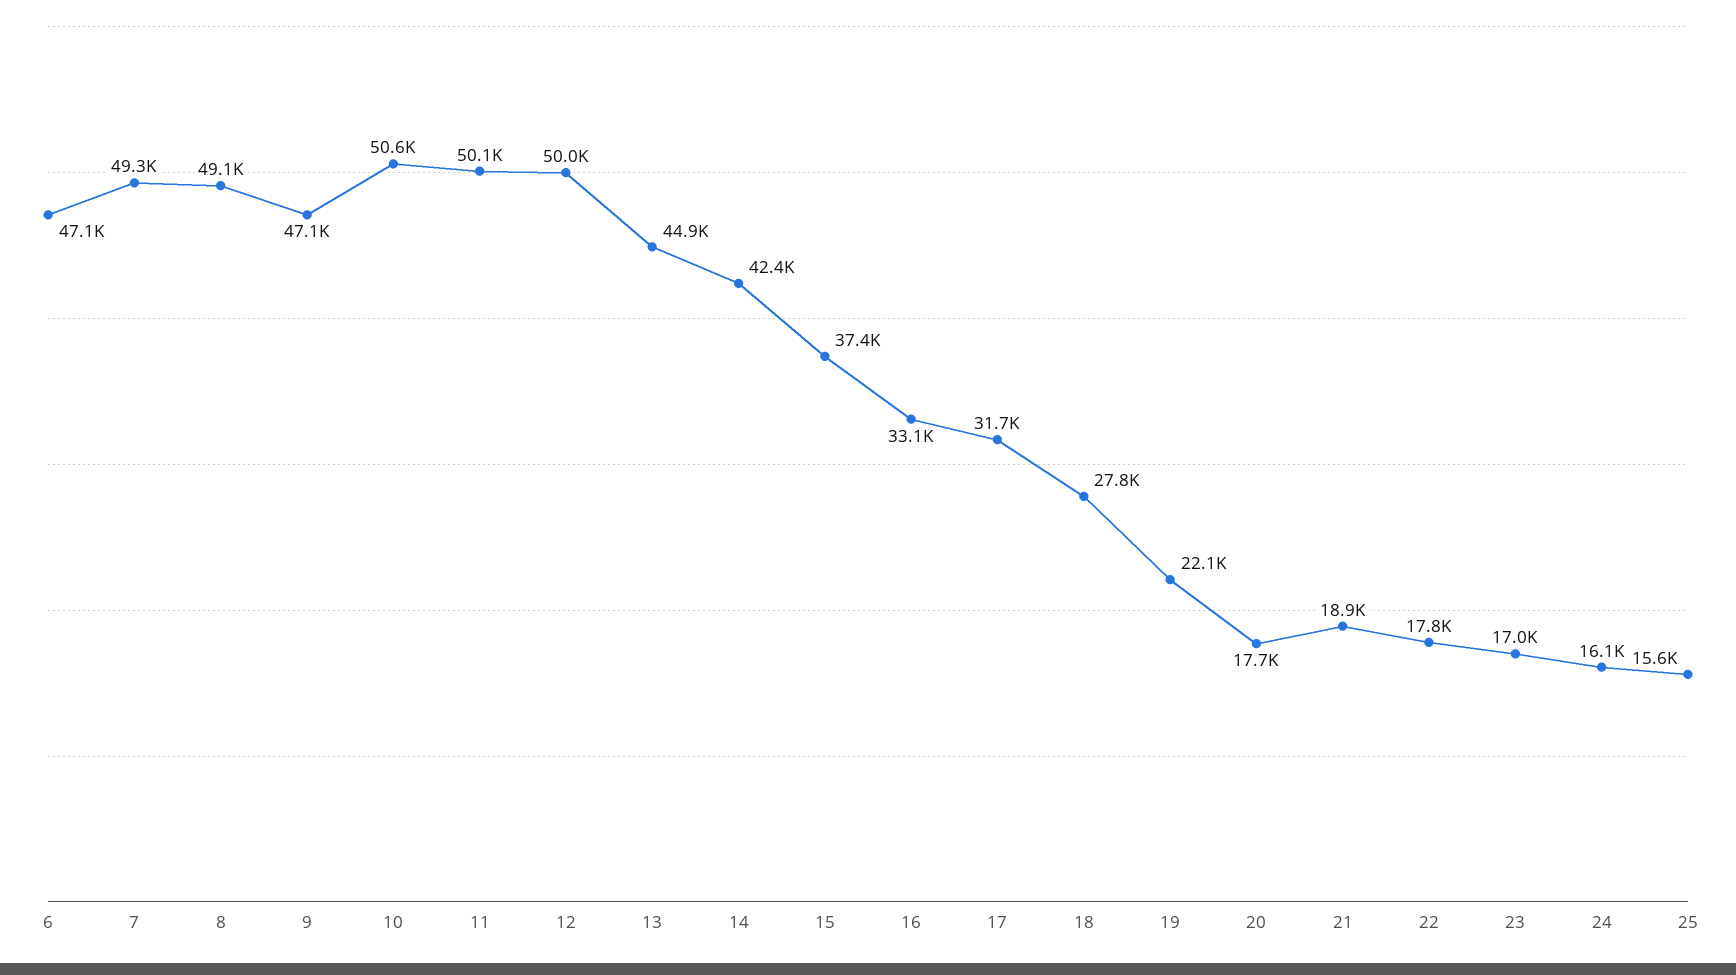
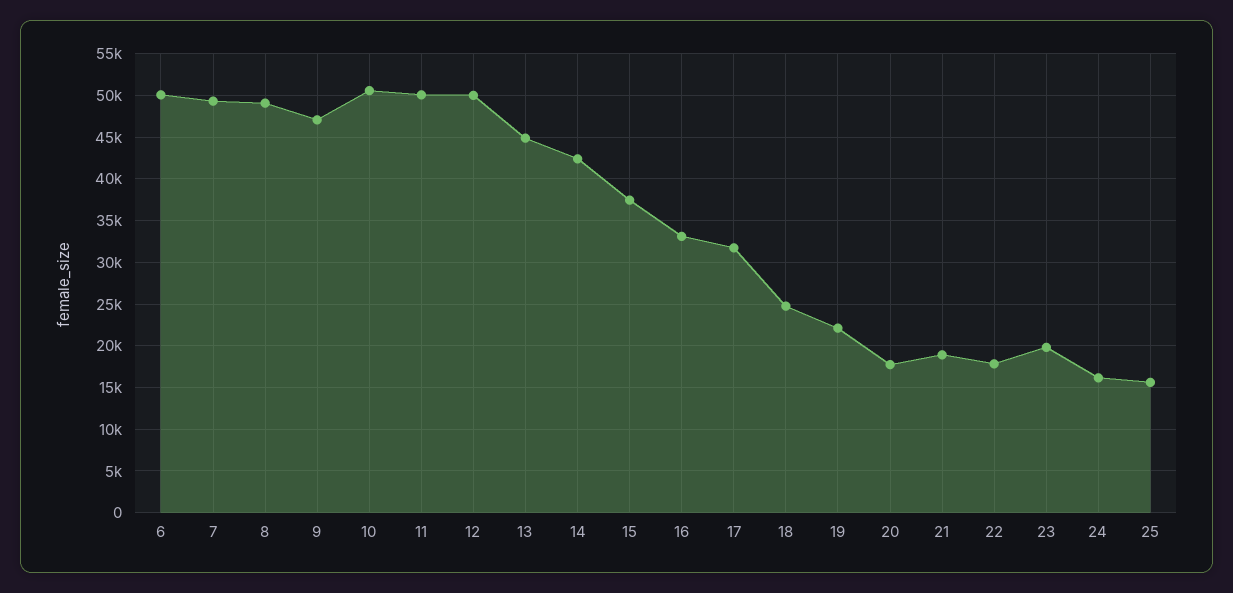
  {
-   "6": 47100,
+   "6": 50000,
    "7": 49300,
    "8": 49100,
    "9": 47100,
    "10": 50600,
    "11": 50100,
    "12": 50000,
    "13": 44900,
    "14": 42400,
    "15": 37400,
    "16": 33100,
    "17": 31700,
-   "18": 27800,
+   "18": 25000,
    "19": 22100,
    "20": 17700,
    "21": 18900,
    "22": 17800,
-   "23": 17000,
+   "23": 20000,
    "24": 16100,
    "25": 15600
  }

